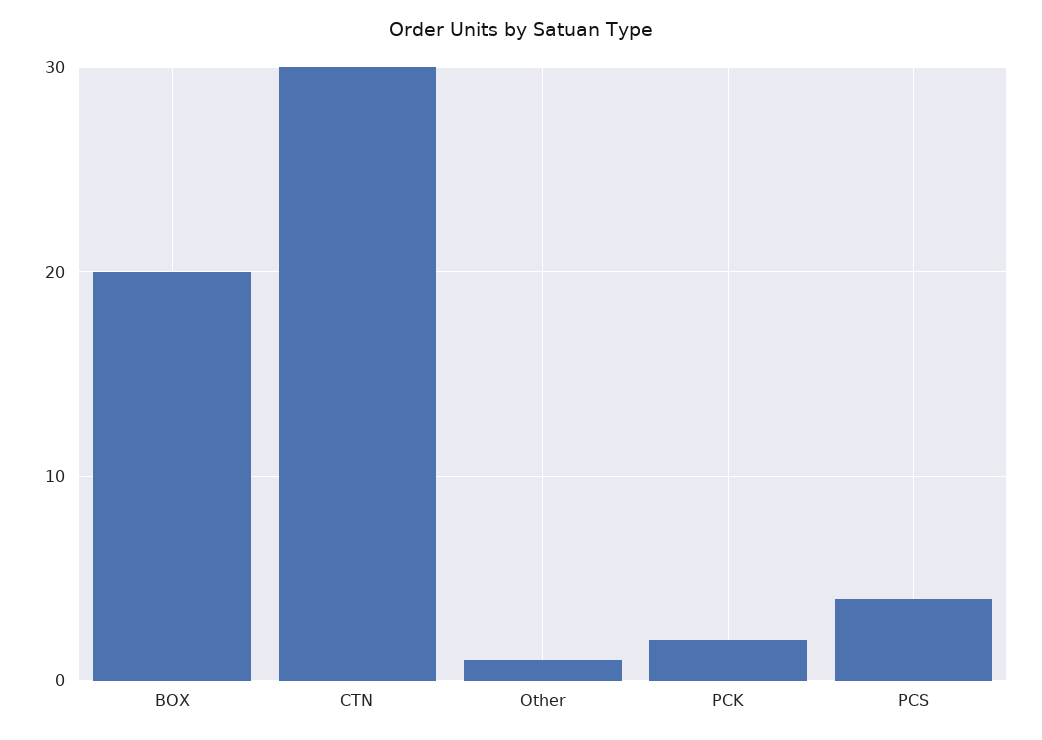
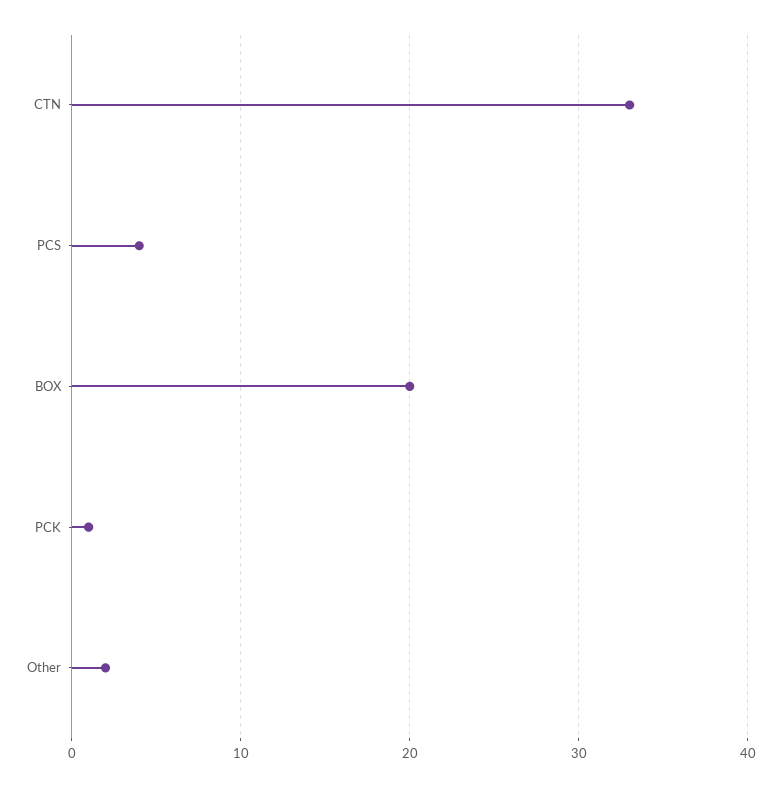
  {
    "BOX": 20,
-   "CTN": 30,
+   "CTN": 33,
-   "Other": 1,
+   "Other": 2,
-   "PCK": 2,
+   "PCK": 1,
    "PCS": 4
  }

